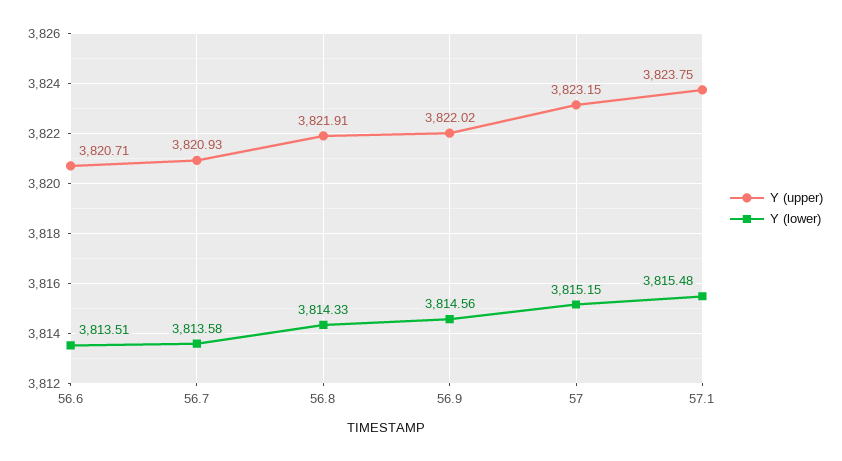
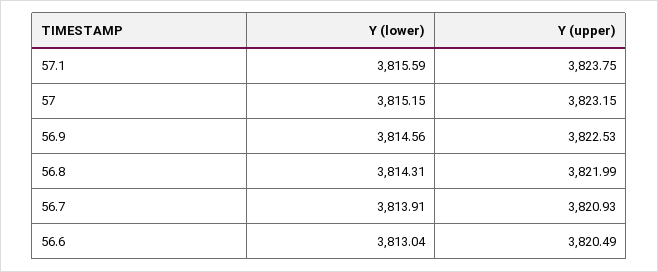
  {
    "Y (upper)": {
-     "56.6": 3820.71,
+     "56.6": 3820.49,
      "56.7": 3820.93,
-     "56.8": 3821.91,
+     "56.8": 3821.99,
-     "56.9": 3822.02,
+     "56.9": 3822.53,
      "57": 3823.15,
      "57.1": 3823.75
    },
    "Y (lower)": {
-     "56.6": 3813.51,
+     "56.6": 3813.04,
-     "56.7": 3813.58,
+     "56.7": 3813.91,
-     "56.8": 3814.33,
+     "56.8": 3814.31,
      "56.9": 3814.56,
      "57": 3815.15,
-     "57.1": 3815.48
+     "57.1": 3815.59
    }
  }

